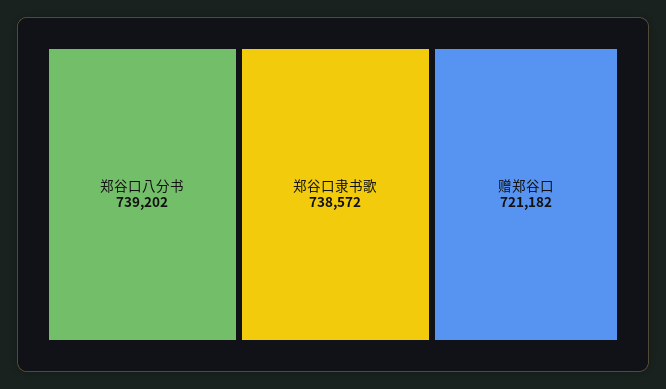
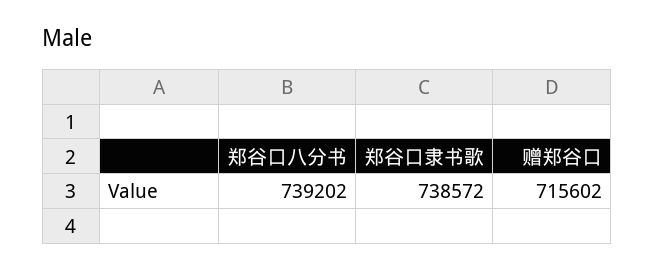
  {
    "郑谷口八分书": 739202,
    "郑谷口隶书歌": 738572,
-   "赠郑谷口": 721182
+   "赠郑谷口": 715602
  }

